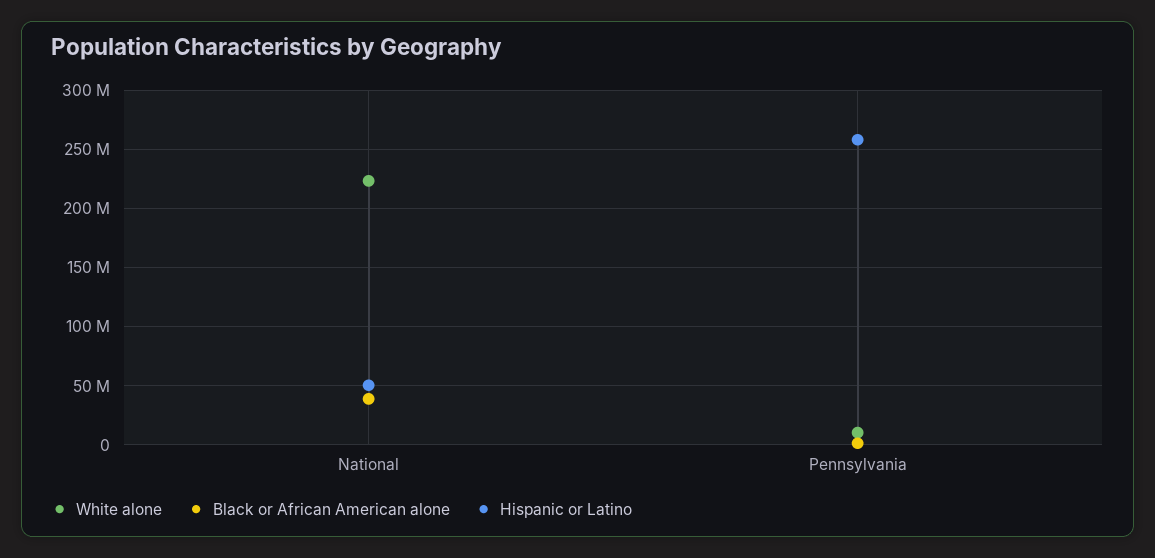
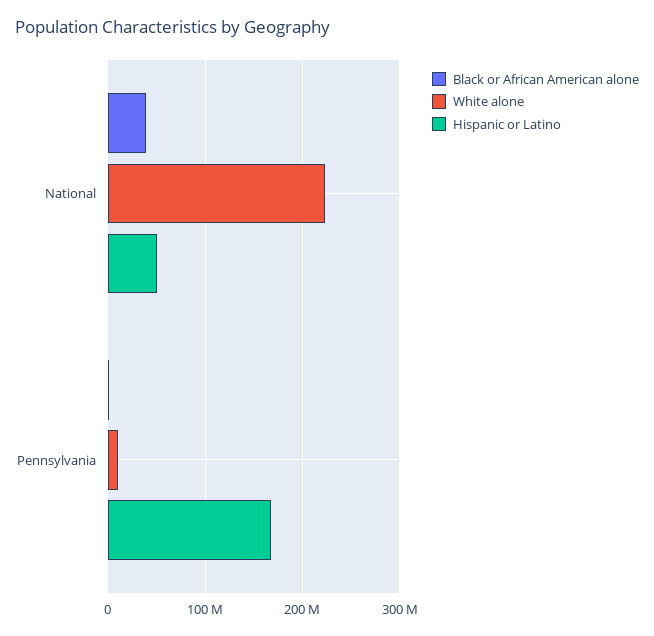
  {
    "White alone": {
      "National": 220000000,
      "Pennsylvania": 10000000
    },
    "Black or African American alone": {
      "National": 40000000,
      "Pennsylvania": 0
    },
    "Hispanic or Latino": {
      "National": 50000000,
-     "Pennsylvania": 260000000
+     "Pennsylvania": 170000000
    }
  }

